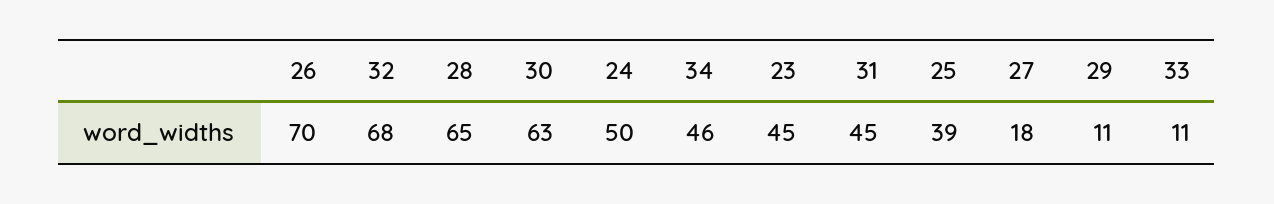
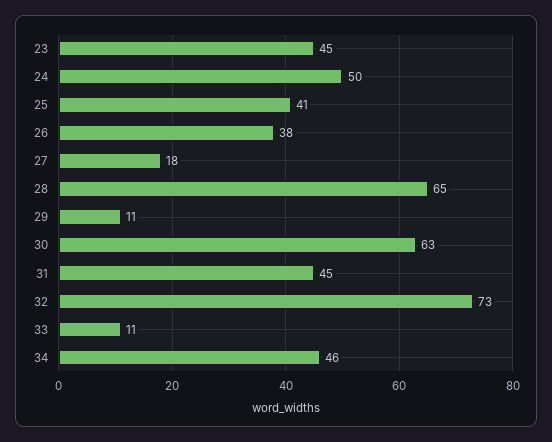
  {
-   "26": 70,
+   "26": 38,
-   "32": 68,
+   "32": 73,
    "28": 65,
    "30": 63,
    "24": 50,
    "34": 46,
    "23": 45,
    "31": 45,
-   "25": 39,
+   "25": 41,
    "27": 18,
    "29": 11,
    "33": 11
  }

